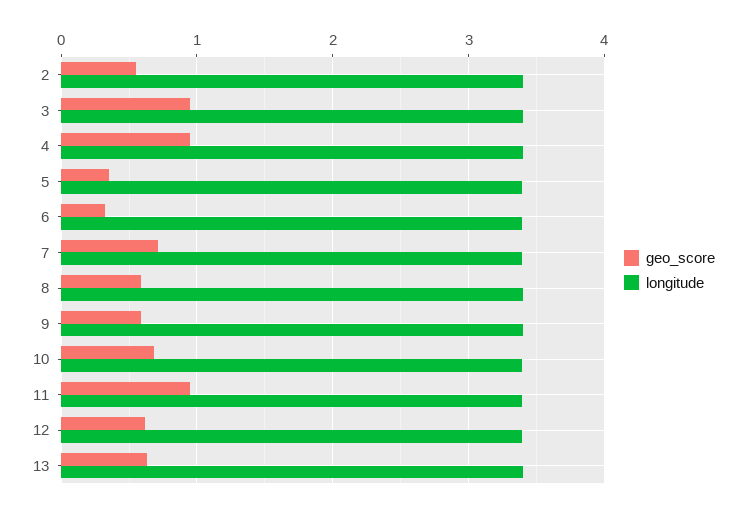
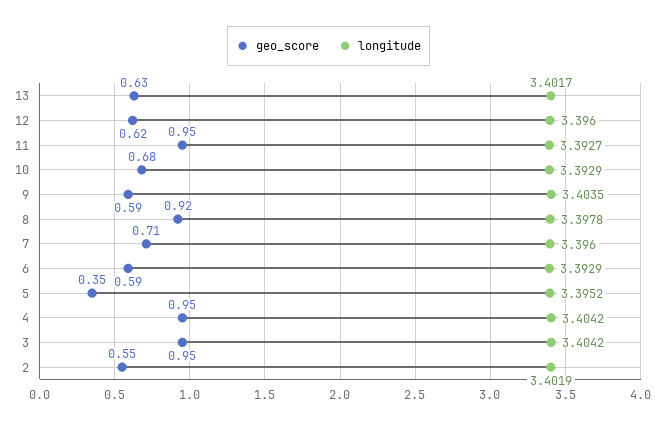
  {
    "geo_score": {
      "2": 0.55,
      "3": 0.95,
      "4": 0.95,
      "5": 0.35,
-     "6": 0.3,
+     "6": 0.59,
      "7": 0.71,
-     "8": 0.6,
+     "8": 0.92,
      "9": 0.59,
      "10": 0.68,
      "11": 0.95,
      "12": 0.62,
      "13": 0.63
    },
    "longitude": {
      "2": 3.4019,
      "3": 3.4042,
      "4": 3.4042,
      "5": 3.3952,
      "6": 3.3929,
      "7": 3.396,
      "8": 3.3978,
      "9": 3.4035,
      "10": 3.3929,
      "11": 3.3927,
      "12": 3.396,
      "13": 3.4017
    }
  }

